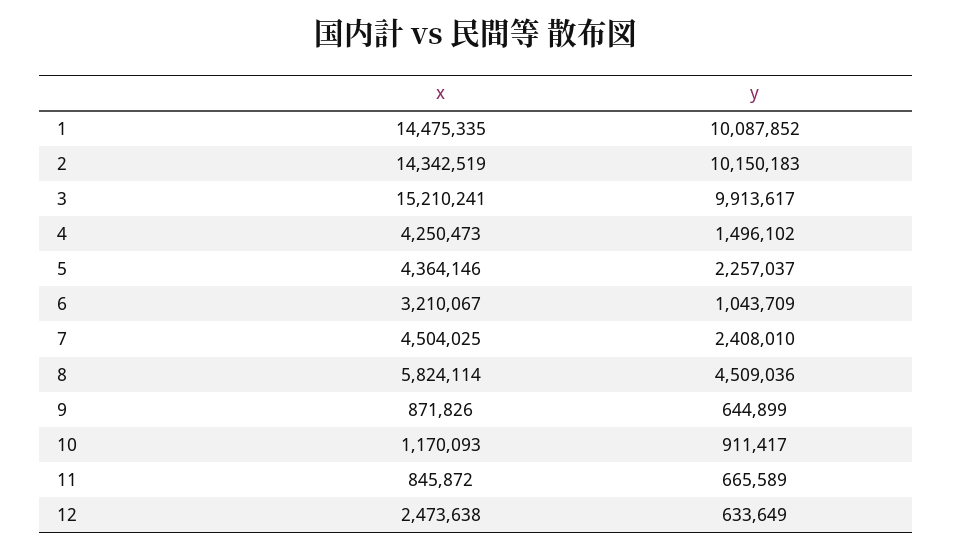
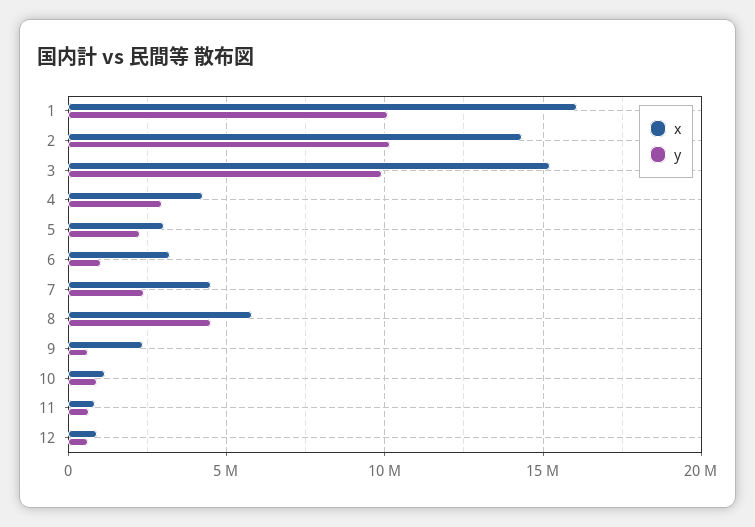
  {
    "x": {
-     "1": 14475335,
+     "1": 16000000,
      "2": 14342519,
      "3": 15210241,
      "4": 4250473,
-     "5": 4364146,
+     "5": 3000000,
      "6": 3210067,
      "7": 4504025,
      "8": 5824114,
-     "9": 871826,
+     "9": 2500000,
      "10": 1170093,
      "11": 845872,
-     "12": 2473638
+     "12": 1000000
    },
    "y": {
      "1": 10087852,
      "2": 10150183,
      "3": 9913617,
-     "4": 1496102,
+     "4": 3000000,
      "5": 2257037,
      "6": 1043709,
      "7": 2408010,
      "8": 4509036,
      "9": 644899,
      "10": 911417,
      "11": 665589,
      "12": 633649
    }
  }

